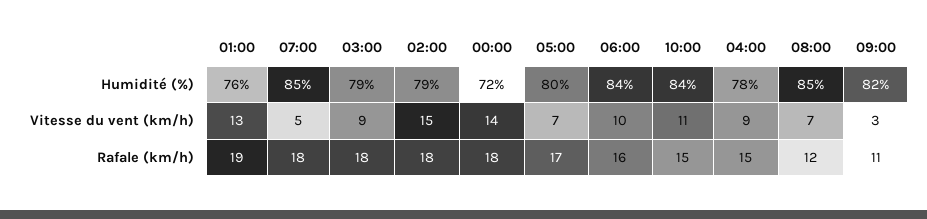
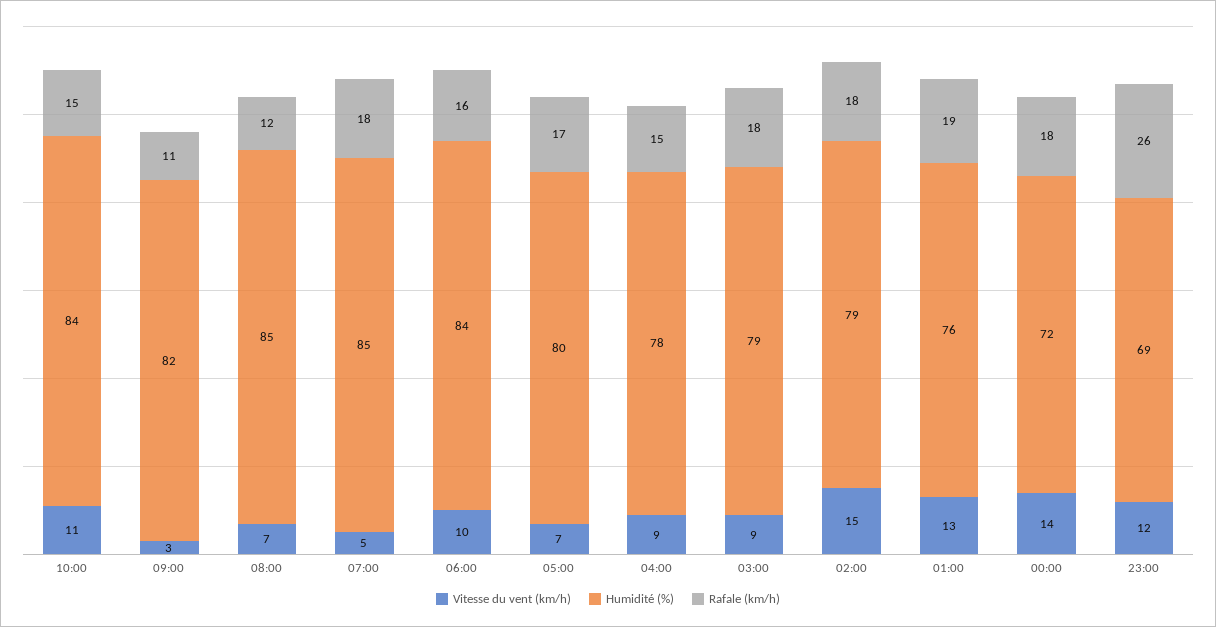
  {
    "Humidité (%)": {
      "01:00": 76,
      "07:00": 85,
      "03:00": 79,
      "02:00": 79,
      "00:00": 72,
      "05:00": 80,
      "06:00": 84,
      "10:00": 84,
      "04:00": 78,
      "08:00": 85,
-     "09:00": 82
+     "09:00": 82,
+     "23:00": 69
    },
    "Vitesse du vent (km/h)": {
      "01:00": 13,
      "07:00": 5,
      "03:00": 9,
      "02:00": 15,
      "00:00": 14,
      "05:00": 7,
      "06:00": 10,
      "10:00": 11,
      "04:00": 9,
      "08:00": 7,
-     "09:00": 3
+     "09:00": 3,
+     "23:00": 12
    },
    "Rafale (km/h)": {
      "01:00": 19,
      "07:00": 18,
      "03:00": 18,
      "02:00": 18,
      "00:00": 18,
      "05:00": 17,
      "06:00": 16,
      "10:00": 15,
      "04:00": 15,
      "08:00": 12,
-     "09:00": 11
+     "09:00": 11,
+     "23:00": 26
    }
  }

